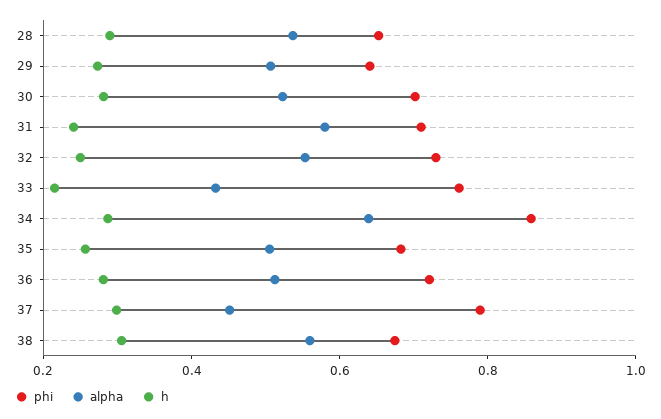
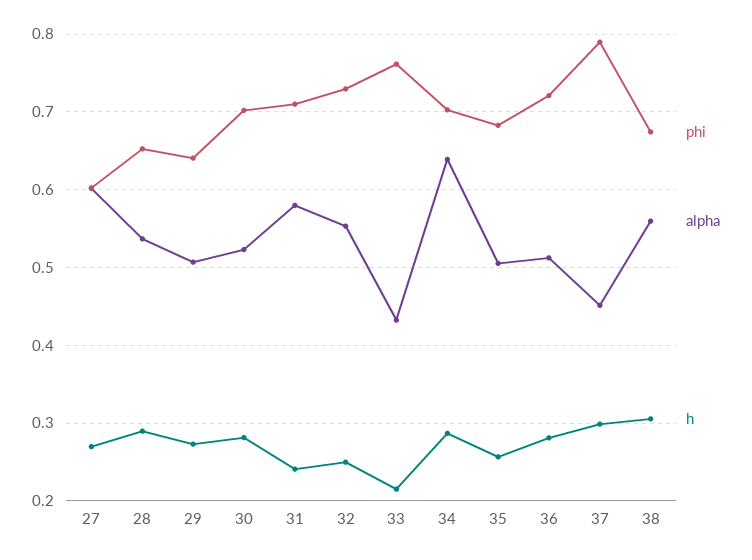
  {
    "phi": {
      "28": 0.65,
      "29": 0.64,
      "30": 0.7,
      "31": 0.71,
      "32": 0.73,
      "33": 0.76,
-     "34": 0.85,
+     "34": 0.7,
      "35": 0.68,
      "36": 0.72,
      "37": 0.79,
-     "38": 0.67
+     "38": 0.67,
+     "27": 0.6
    },
    "alpha": {
      "28": 0.54,
      "29": 0.51,
      "30": 0.52,
      "31": 0.58,
      "32": 0.55,
      "33": 0.43,
      "34": 0.64,
      "35": 0.51,
      "36": 0.51,
      "37": 0.45,
-     "38": 0.56
+     "38": 0.56,
+     "27": 0.6
    },
    "h": {
      "28": 0.29,
      "29": 0.27,
      "30": 0.28,
      "31": 0.24,
      "32": 0.25,
      "33": 0.22,
      "34": 0.29,
      "35": 0.26,
      "36": 0.28,
      "37": 0.3,
-     "38": 0.31
+     "38": 0.31,
+     "27": 0.27
    }
  }

